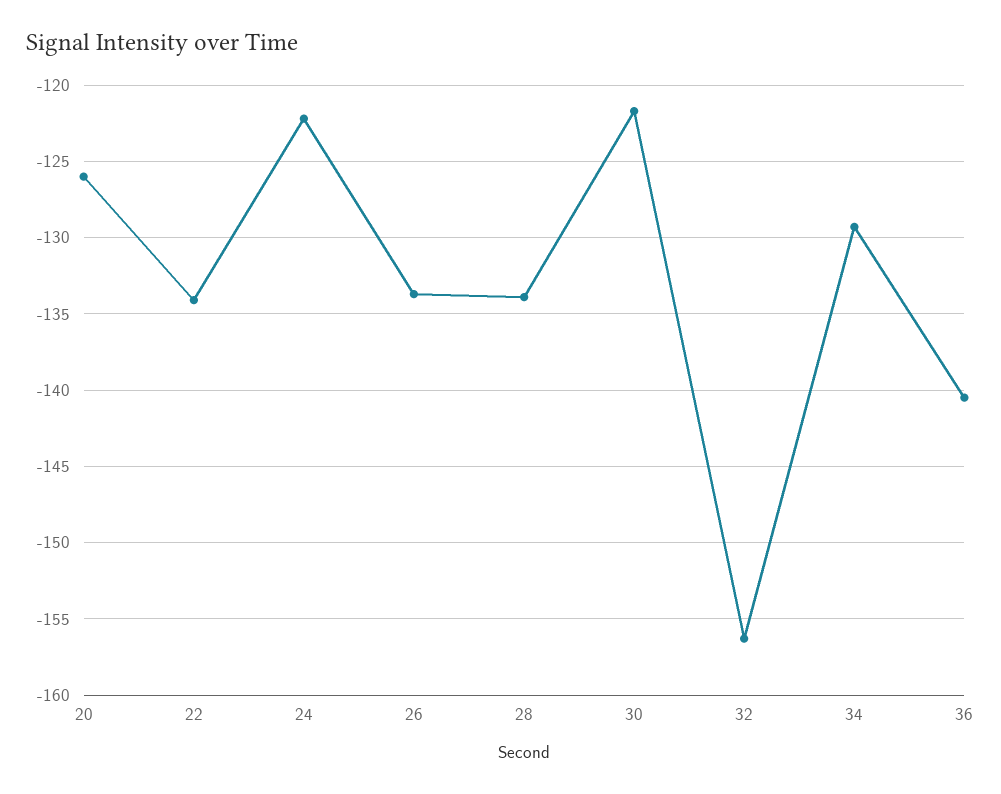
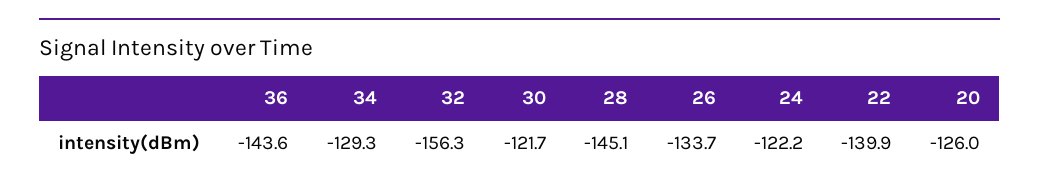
  {
    "20": -126,
-   "22": -134,
+   "22": -139.9,
    "24": -122.2,
    "26": -133.7,
-   "28": -134,
+   "28": -145.1,
    "30": -121.7,
    "32": -156.3,
    "34": -129.3,
-   "36": -140.5
+   "36": -143.6
  }

